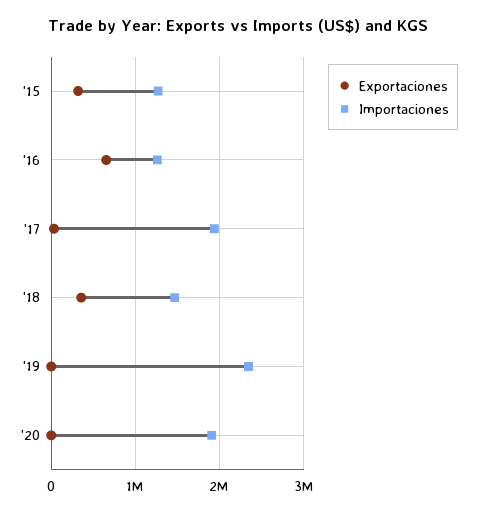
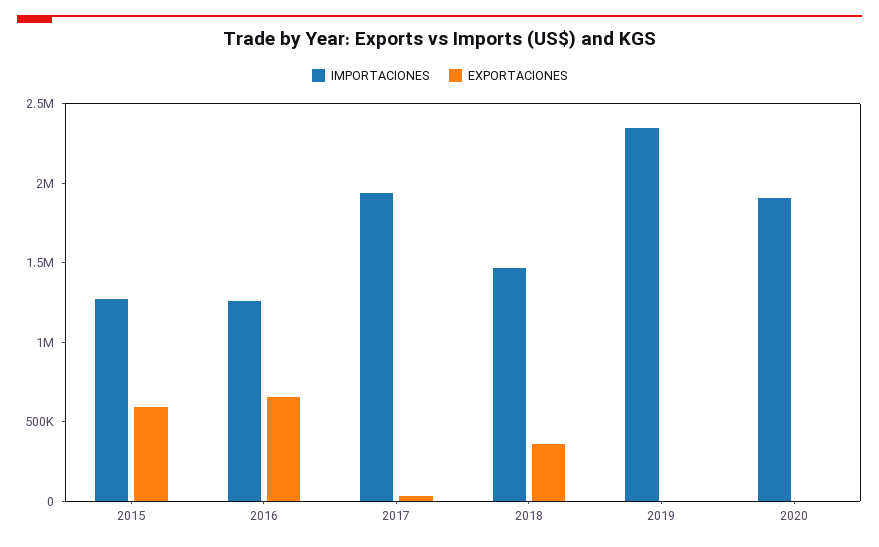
  {
    "Exportaciones": {
-     "'15": 300000,
+     "'15": 600000,
      "'16": 700000,
      "'17": 0,
      "'18": 400000,
      "'19": 0,
      "'20": 0
    },
    "Importaciones": {
      "'15": 1300000,
      "'16": 1300000,
      "'17": 1900000,
      "'18": 1500000,
      "'19": 2300000,
      "'20": 1900000
    }
  }

